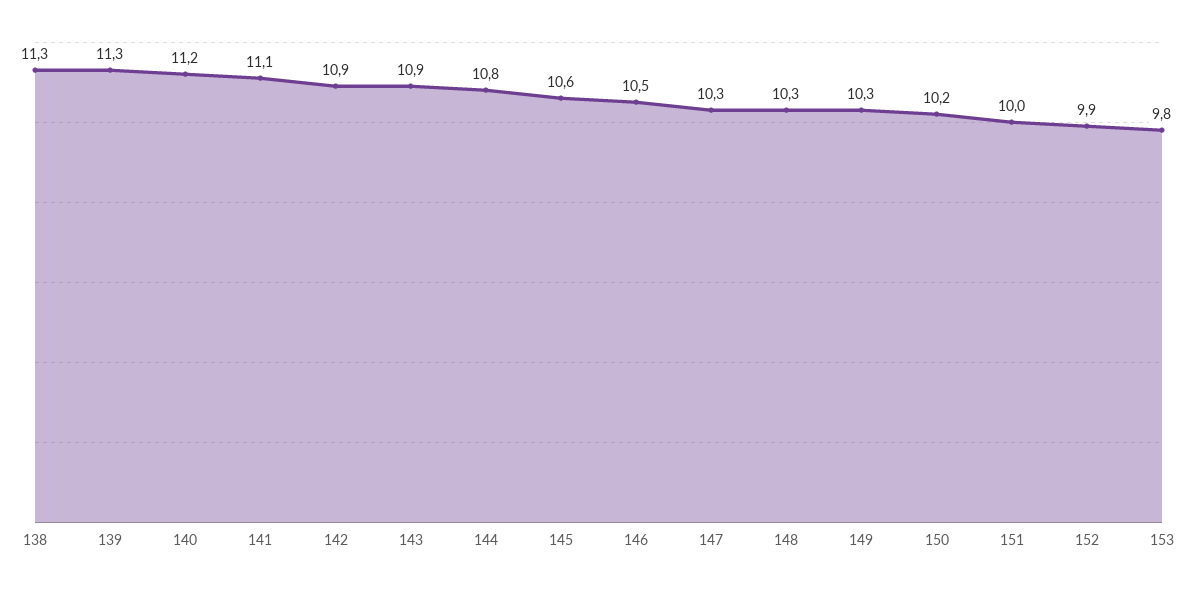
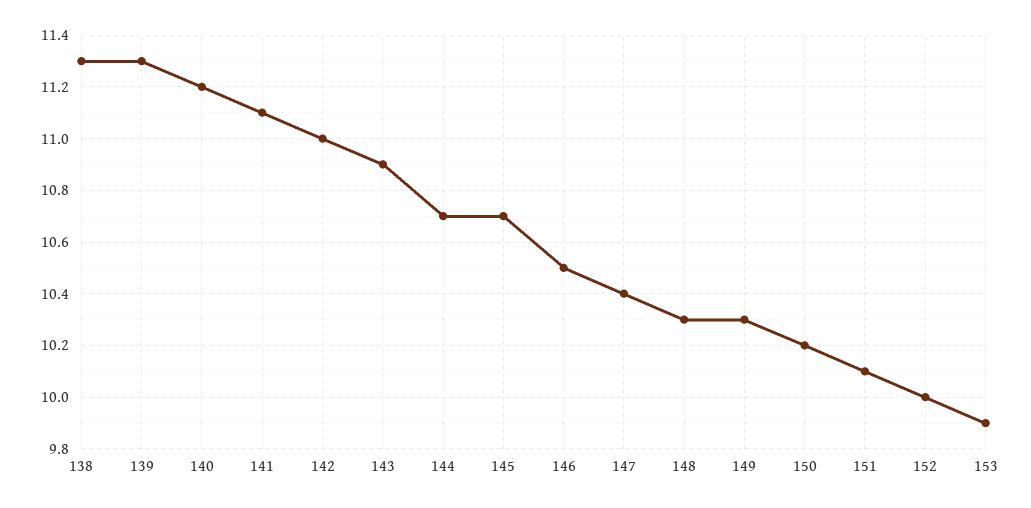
  {
    "138": 11.3,
    "139": 11.3,
    "140": 11.2,
    "141": 11.1,
-   "142": 10.9,
+   "142": 11,
    "143": 10.9,
-   "144": 10.8,
+   "144": 10.7,
-   "145": 10.6,
+   "145": 10.7,
    "146": 10.5,
-   "147": 10.3,
+   "147": 10.4,
    "148": 10.3,
    "149": 10.3,
    "150": 10.2,
-   "151": 10,
+   "151": 10.1,
-   "152": 9.9,
+   "152": 10,
-   "153": 9.8
+   "153": 9.9
  }

